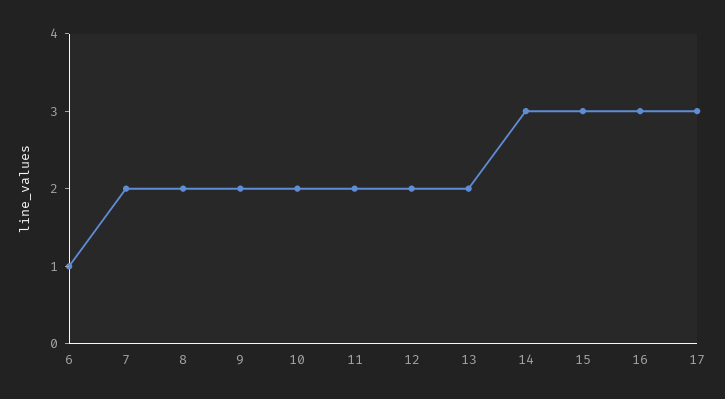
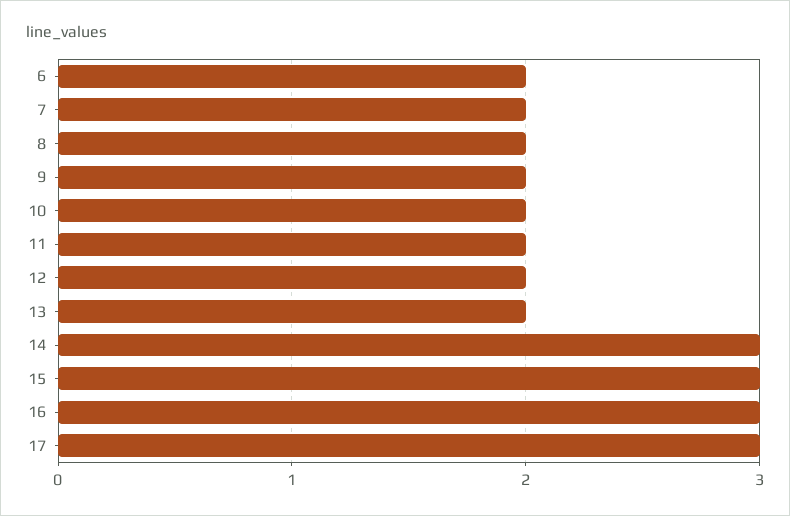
  {
-   "6": 1,
+   "6": 2,
    "7": 2,
    "8": 2,
    "9": 2,
    "10": 2,
    "11": 2,
    "12": 2,
    "13": 2,
    "14": 3,
    "15": 3,
    "16": 3,
    "17": 3
  }

